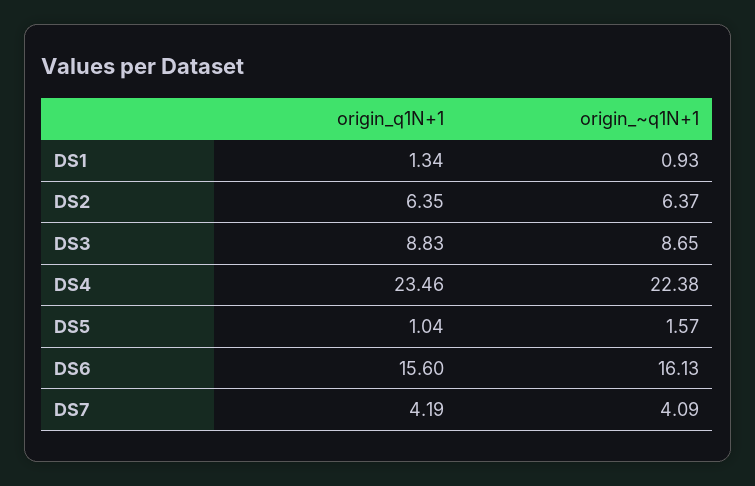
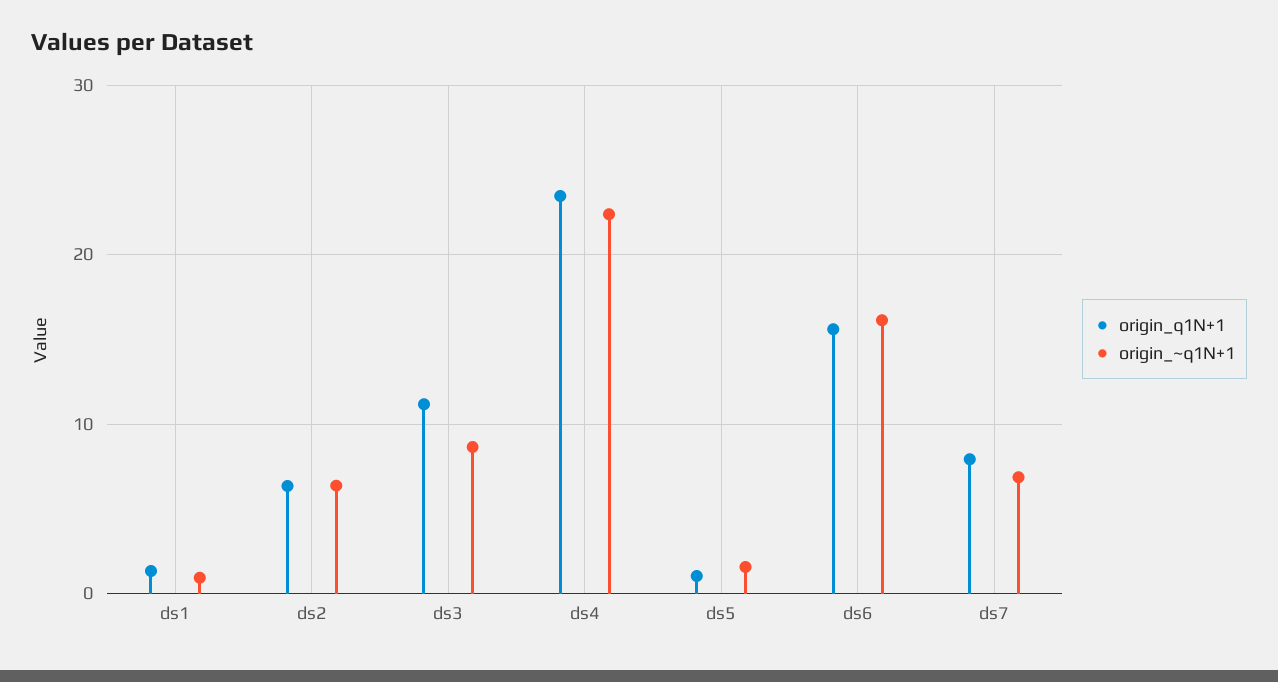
  {
    "origin_q1N+1": {
      "DS1": 1.34,
      "DS2": 6.35,
-     "DS3": 8.83,
+     "DS3": 11,
      "DS4": 23.46,
      "DS5": 1.04,
      "DS6": 15.6,
-     "DS7": 4.19
+     "DS7": 8
    },
    "origin_~q1N+1": {
      "DS1": 0.93,
      "DS2": 6.37,
      "DS3": 8.65,
      "DS4": 22.38,
      "DS5": 1.57,
      "DS6": 16.13,
-     "DS7": 4.09
+     "DS7": 7
    }
  }

